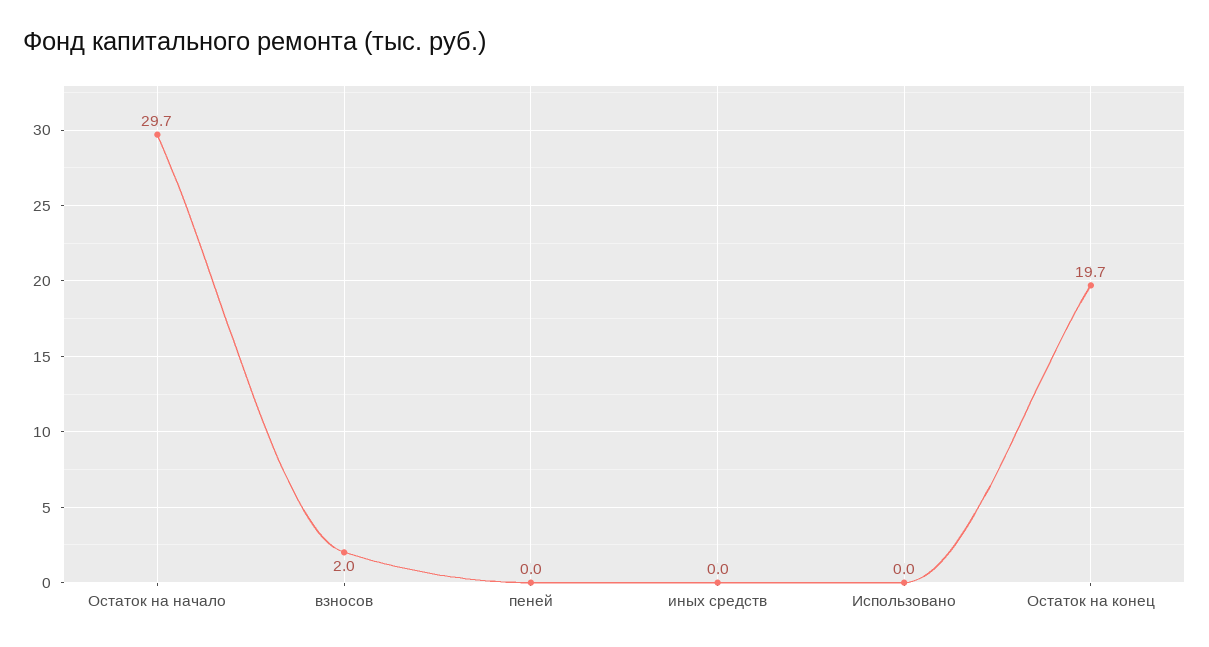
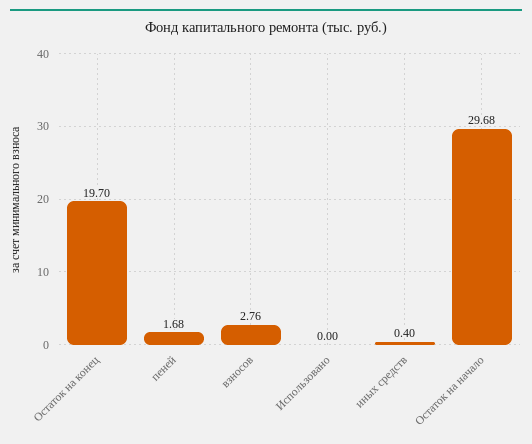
  {
    "Остаток на начало": 29.68,
-   "взносов": 2,
+   "взносов": 2.76,
-   "пеней": 0,
+   "пеней": 1.68,
-   "иных средств": 0,
+   "иных средств": 0.4,
    "Использовано": 0,
    "Остаток на конец": 19.7
  }

